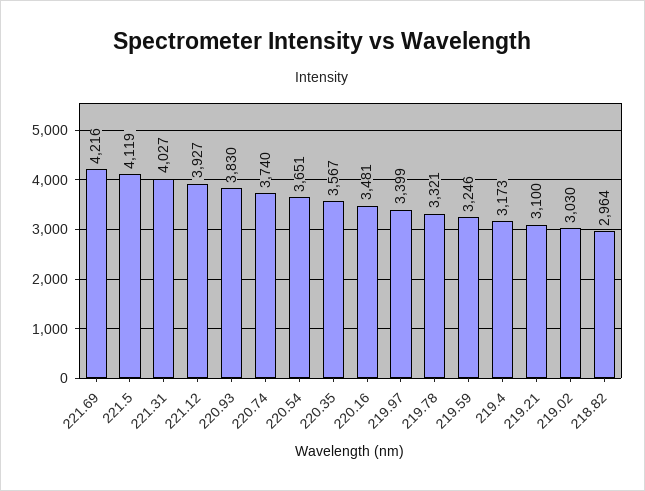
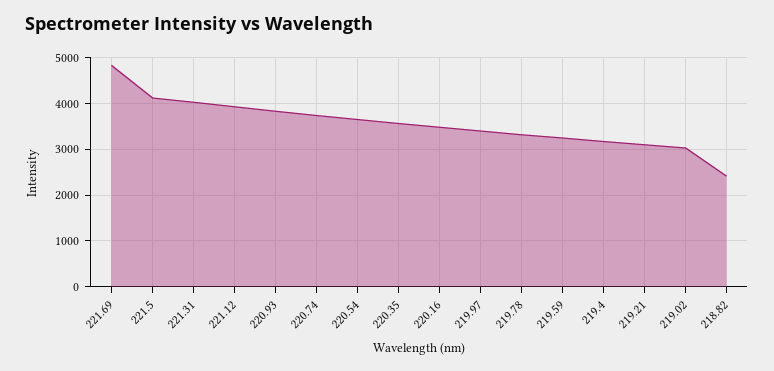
  {
-   "221.69": 4216,
+   "221.69": 4800,
    "221.5": 4119,
    "221.31": 4027,
    "221.12": 3927,
    "220.93": 3830,
    "220.74": 3740,
    "220.54": 3651,
    "220.35": 3567,
    "220.16": 3481,
    "219.97": 3399,
    "219.78": 3321,
    "219.59": 3246,
    "219.4": 3173,
    "219.21": 3100,
    "219.02": 3030,
-   "218.82": 2964
+   "218.82": 2400
  }

